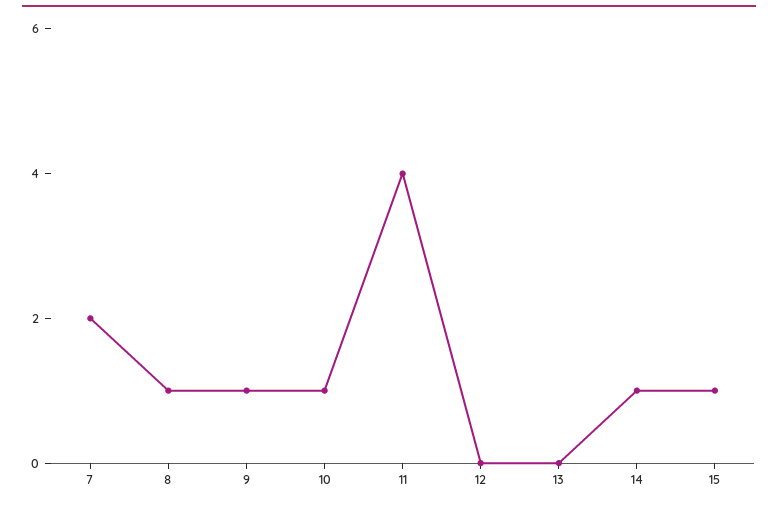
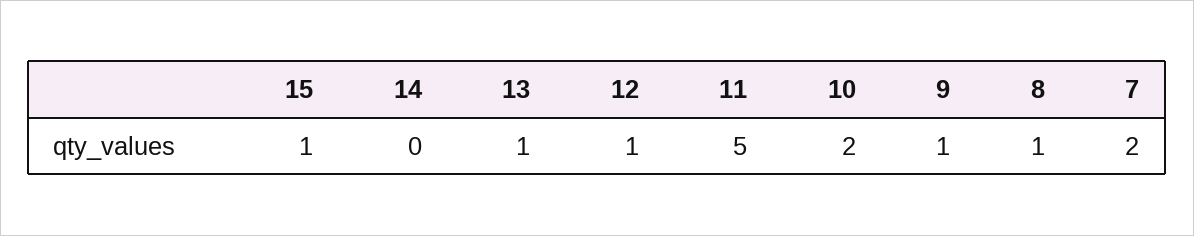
  {
    "7": 2,
    "8": 1,
    "9": 1,
-   "10": 1,
+   "10": 2,
-   "11": 4,
+   "11": 5,
-   "12": 0,
+   "12": 1,
-   "13": 0,
+   "13": 1,
-   "14": 1,
+   "14": 0,
    "15": 1
  }

